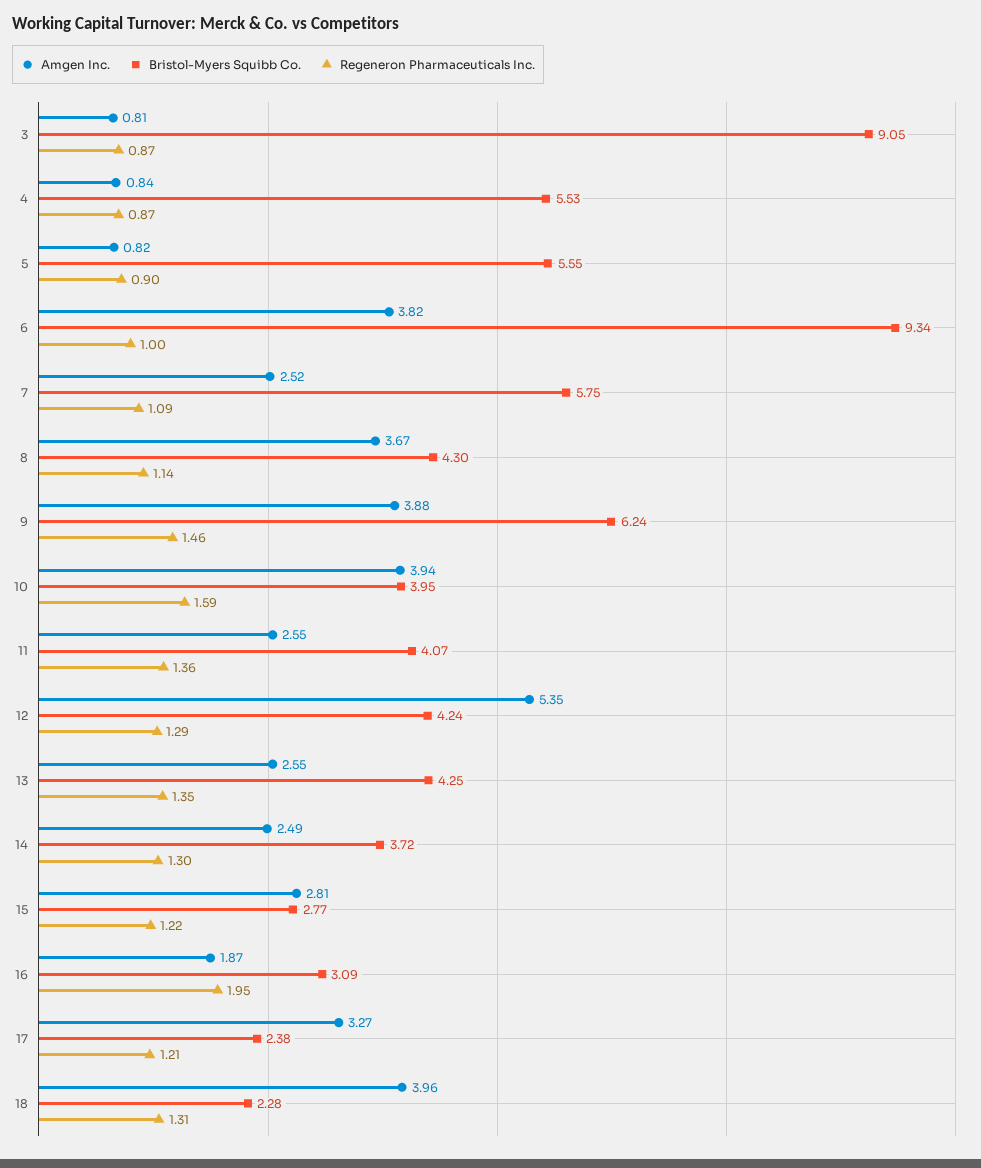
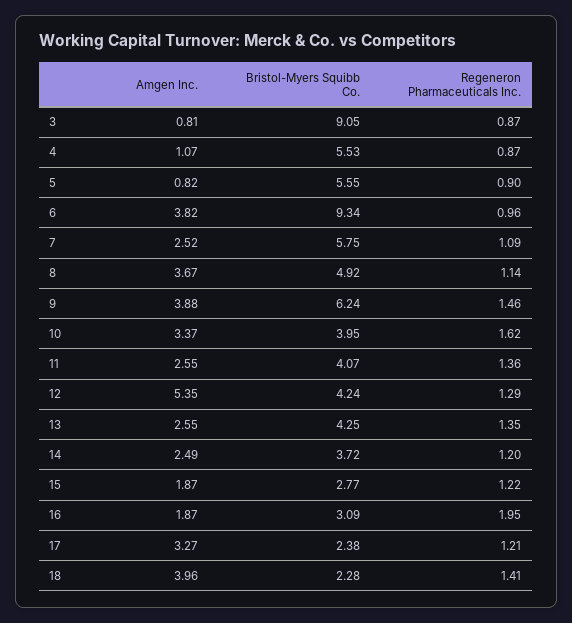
  {
    "Amgen Inc.": {
      "3": 0.81,
-     "4": 0.84,
+     "4": 1.07,
      "5": 0.82,
      "6": 3.82,
      "7": 2.52,
      "8": 3.67,
      "9": 3.88,
-     "10": 3.94,
+     "10": 3.37,
      "11": 2.55,
      "12": 5.35,
      "13": 2.55,
      "14": 2.49,
-     "15": 2.81,
+     "15": 1.87,
      "16": 1.87,
      "17": 3.27,
      "18": 3.96
    },
    "Bristol-Myers Squibb Co.": {
      "3": 9.05,
      "4": 5.53,
      "5": 5.55,
      "6": 9.34,
      "7": 5.75,
-     "8": 4.3,
+     "8": 4.92,
      "9": 6.24,
      "10": 3.95,
      "11": 4.07,
      "12": 4.24,
      "13": 4.25,
      "14": 3.72,
      "15": 2.77,
      "16": 3.09,
      "17": 2.38,
      "18": 2.28
    },
    "Regeneron Pharmaceuticals Inc.": {
      "3": 0.87,
      "4": 0.87,
      "5": 0.9,
-     "6": 1,
+     "6": 0.96,
      "7": 1.09,
      "8": 1.14,
      "9": 1.46,
-     "10": 1.59,
+     "10": 1.62,
      "11": 1.36,
      "12": 1.29,
      "13": 1.35,
-     "14": 1.3,
+     "14": 1.2,
      "15": 1.22,
      "16": 1.95,
      "17": 1.21,
-     "18": 1.31
+     "18": 1.41
    }
  }

